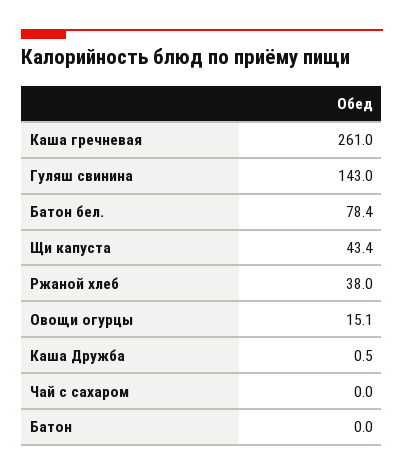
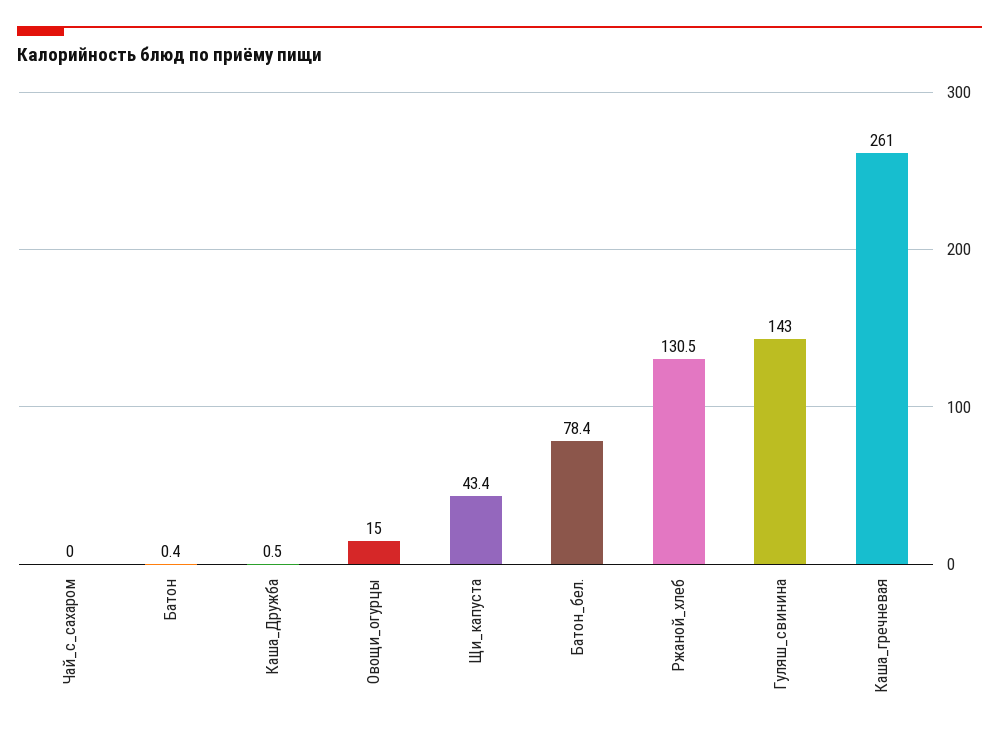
  {
    "Каша гречневая": 261,
    "Гуляш свинина": 143,
    "Батон бел.": 78.4,
    "Щи капуста": 43.4,
-   "Ржаной хлеб": 38,
+   "Ржаной хлеб": 130.5,
-   "Овощи огурцы": 15.1,
+   "Овощи огурцы": 15,
    "Каша Дружба": 0.5,
    "Чай с сахаром": 0,
-   "Батон": 0
+   "Батон": 0.4
  }

